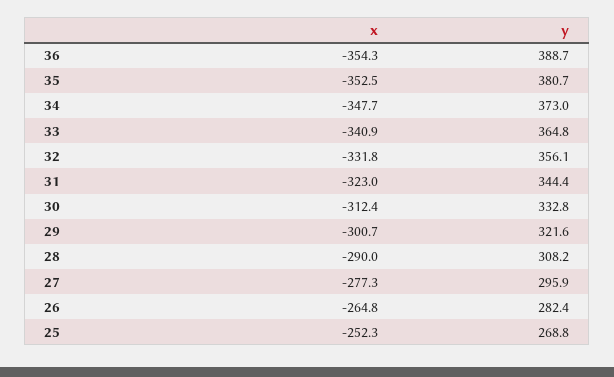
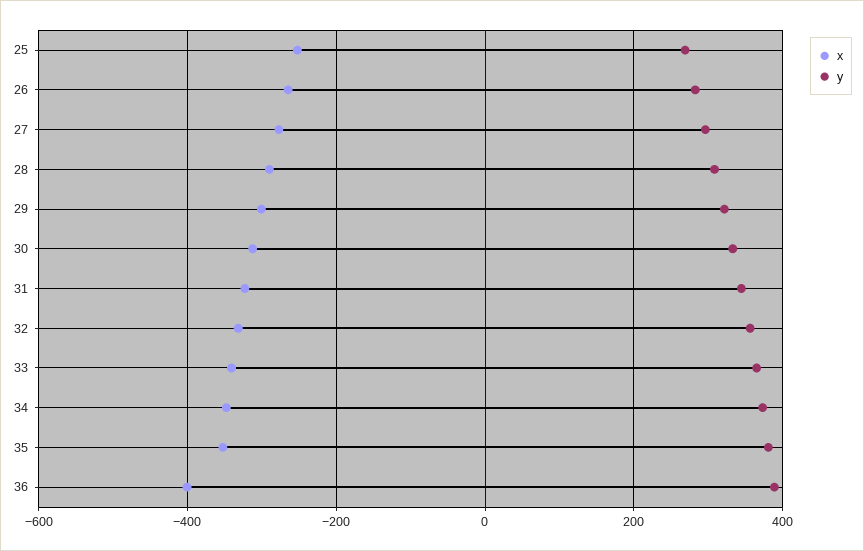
  {
    "x": {
-     "36": -354.3,
+     "36": -400,
      "35": -352.5,
      "34": -347.7,
      "33": -340.9,
      "32": -331.8,
      "31": -323,
      "30": -312.4,
      "29": -300.7,
      "28": -290,
      "27": -277.3,
      "26": -264.8,
      "25": -252.3
    },
    "y": {
      "36": 388.7,
      "35": 380.7,
      "34": 373,
      "33": 364.8,
      "32": 356.1,
      "31": 344.4,
      "30": 332.8,
      "29": 321.6,
      "28": 308.2,
      "27": 295.9,
      "26": 282.4,
      "25": 268.8
    }
  }

